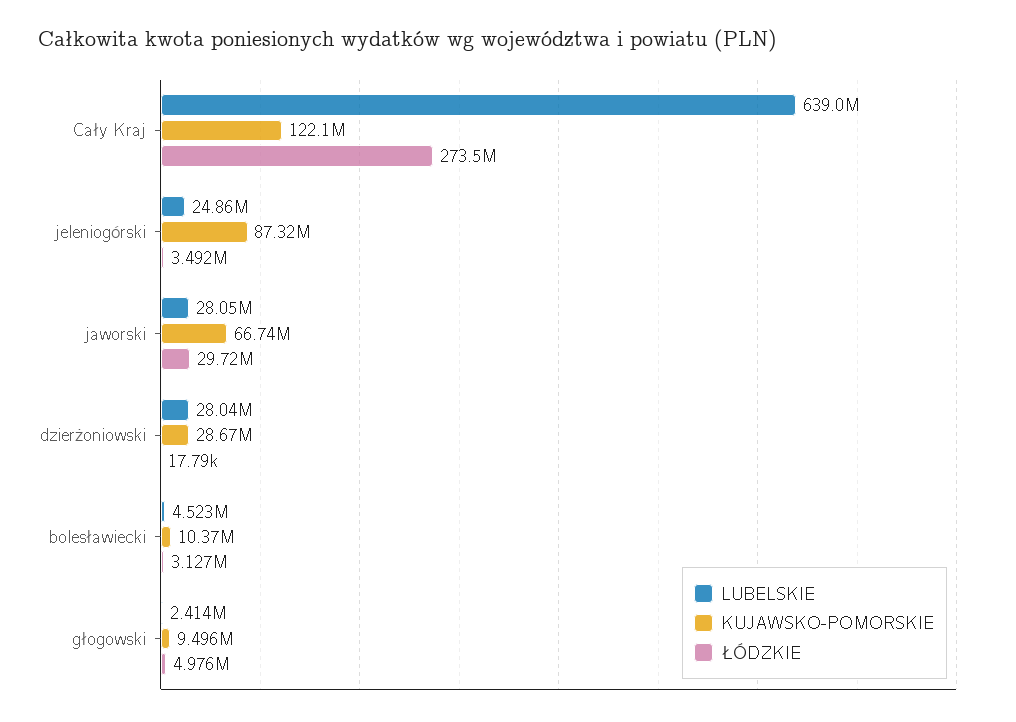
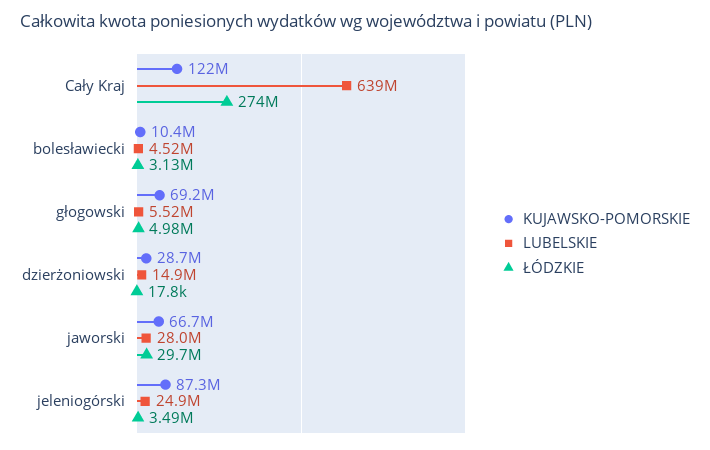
  {
    "LUBELSKIE": {
      "Cały Kraj": 639000000,
      "jeleniogórski": 24860000,
      "jaworski": 28050000,
-     "dzierżoniowski": 28040000,
+     "dzierżoniowski": 14900000,
      "bolesławiecki": 4523000,
-     "głogowski": 2414000
+     "głogowski": 5520000
    },
    "KUJAWSKO-POMORSKIE": {
      "Cały Kraj": 122100000,
      "jeleniogórski": 87320000,
      "jaworski": 66740000,
      "dzierżoniowski": 28670000,
      "bolesławiecki": 10370000,
-     "głogowski": 9496000
+     "głogowski": 69200000
    },
    "ŁÓDZKIE": {
      "Cały Kraj": 273500000,
      "jeleniogórski": 3492000,
      "jaworski": 29720000,
      "dzierżoniowski": 17790,
      "bolesławiecki": 3127000,
      "głogowski": 4976000
    }
  }

